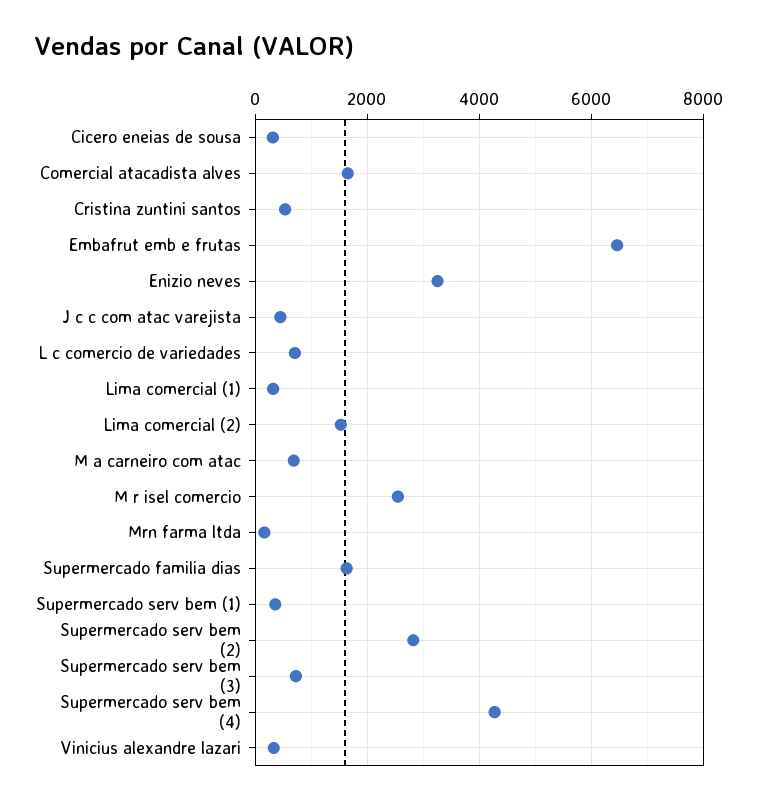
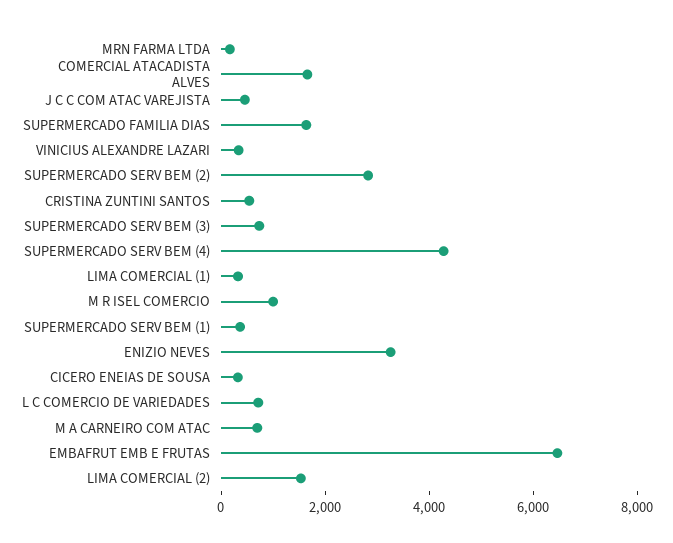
  {
    "Cicero eneias de sousa": 400,
    "Comercial atacadista alves": 1600,
    "Cristina zuntini santos": 600,
    "Embafrut emb e frutas": 6400,
    "Enizio neves": 3200,
    "J c c com atac varejista": 400,
    "L c comercio de variedades": 800,
    "Lima comercial (1)": 400,
    "Lima comercial (2)": 1600,
    "M a carneiro com atac": 600,
-   "M r isel comercio": 2600,
+   "M r isel comercio": 1000,
    "Mrn farma ltda": 200,
    "Supermercado familia dias": 1600,
    "Supermercado serv bem (1)": 400,
    "Supermercado serv bem (2)": 2800,
    "Supermercado serv bem (3)": 800,
    "Supermercado serv bem (4)": 4200,
    "Vinicius alexandre lazari": 400
  }

